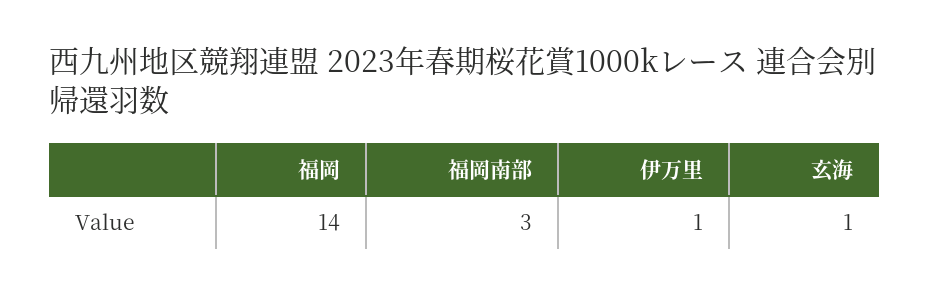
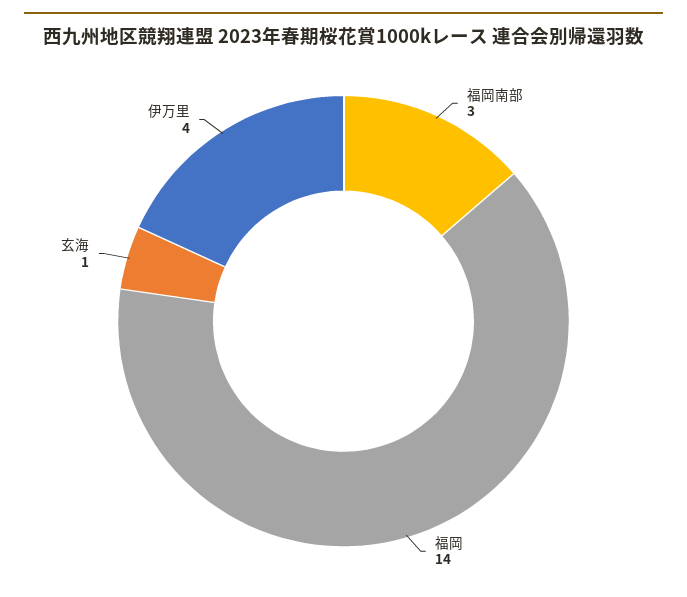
  {
    "福岡": 14,
    "福岡南部": 3,
-   "伊万里": 1,
+   "伊万里": 4,
    "玄海": 1
  }

